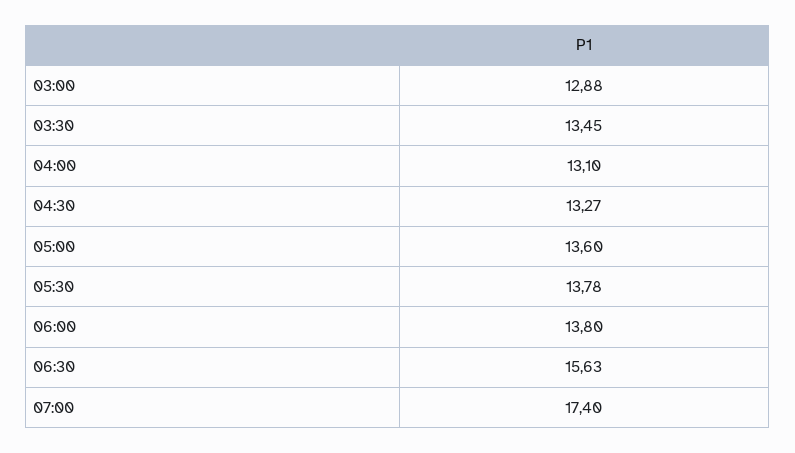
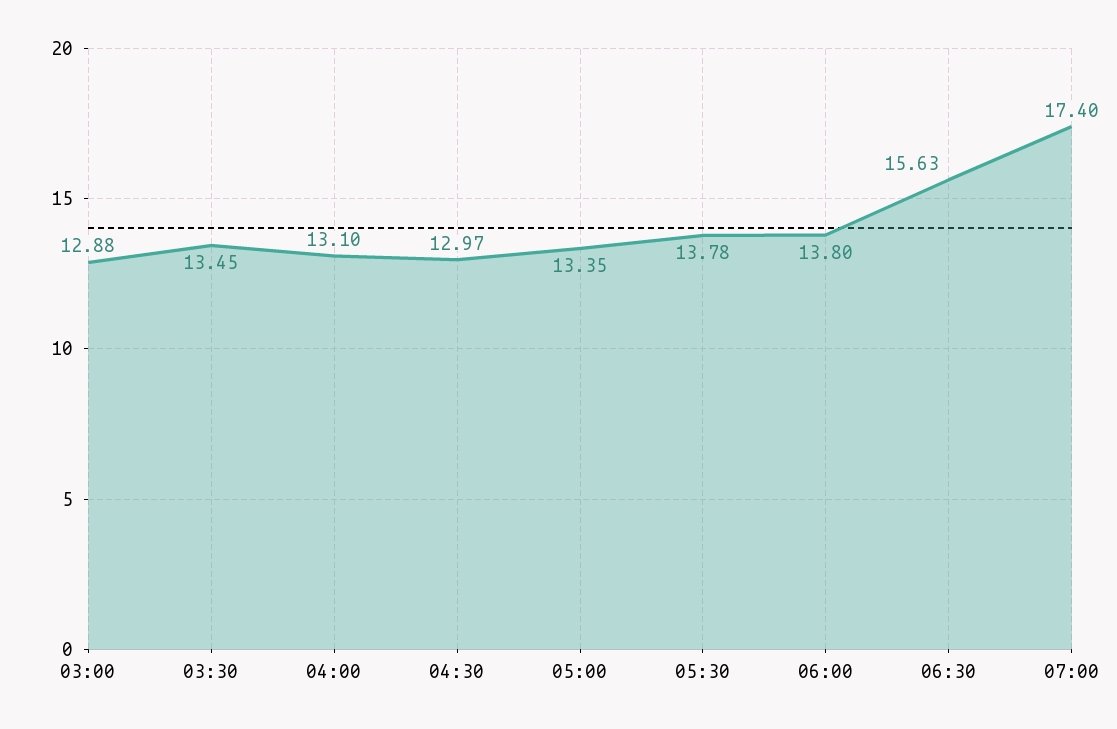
  {
    "03:00": 12.88,
    "03:30": 13.45,
    "04:00": 13.1,
-   "04:30": 13.27,
+   "04:30": 12.97,
-   "05:00": 13.6,
+   "05:00": 13.35,
    "05:30": 13.78,
    "06:00": 13.8,
    "06:30": 15.63,
    "07:00": 17.4
  }

